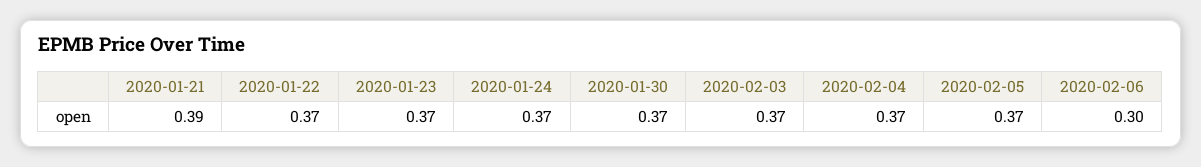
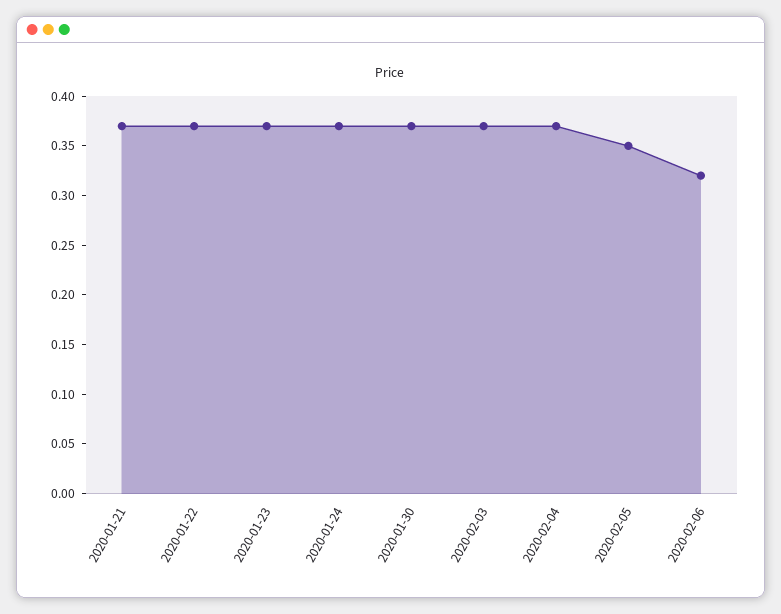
  {
-   "2020-01-21": 0.39,
+   "2020-01-21": 0.37,
    "2020-01-22": 0.37,
    "2020-01-23": 0.37,
    "2020-01-24": 0.37,
    "2020-01-30": 0.37,
    "2020-02-03": 0.37,
    "2020-02-04": 0.37,
-   "2020-02-05": 0.37,
+   "2020-02-05": 0.35,
-   "2020-02-06": 0.3
+   "2020-02-06": 0.32
  }

